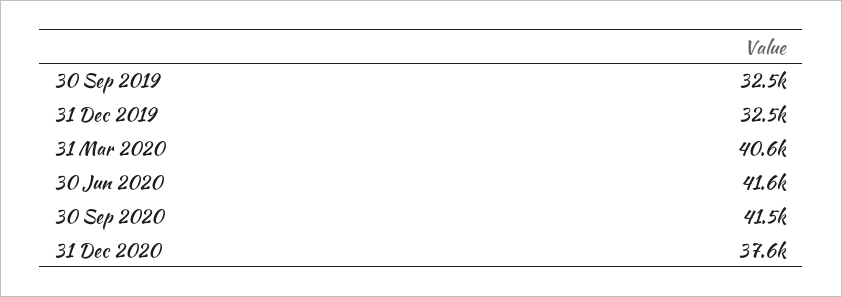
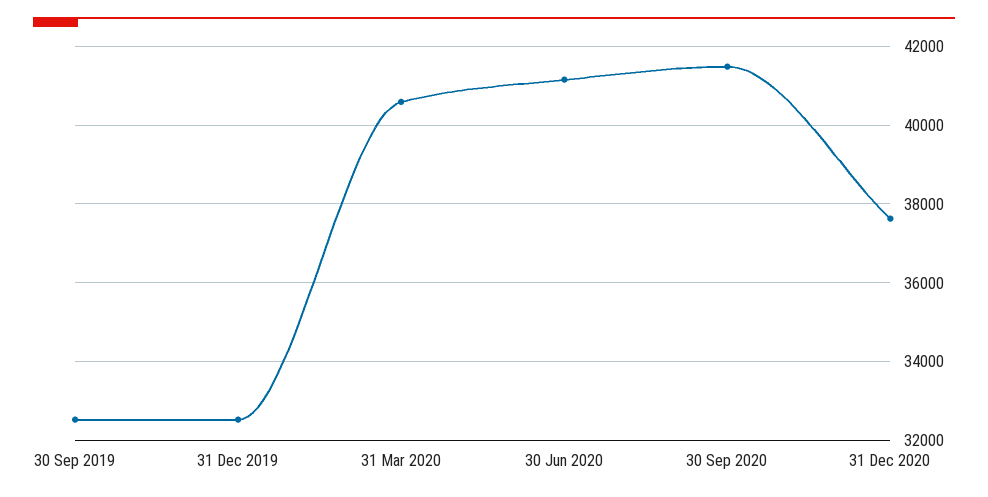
  {
    "30 Sep 2019": 32500,
    "31 Dec 2019": 32500,
    "31 Mar 2020": 40600,
-   "30 Jun 2020": 41600,
+   "30 Jun 2020": 41200,
    "30 Sep 2020": 41500,
    "31 Dec 2020": 37600
  }

